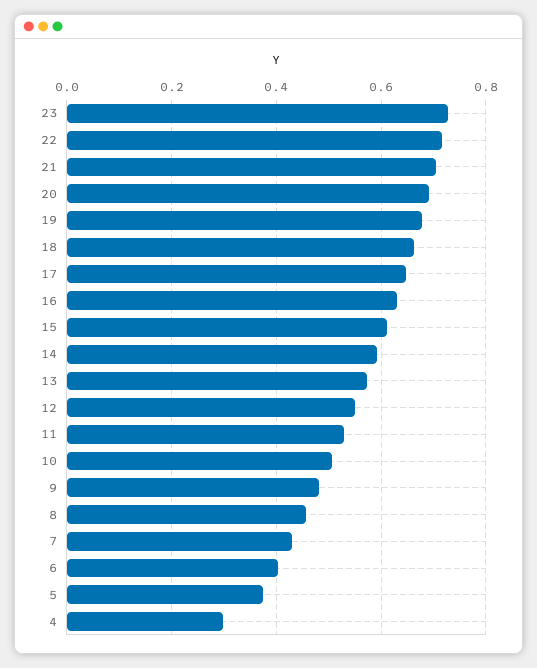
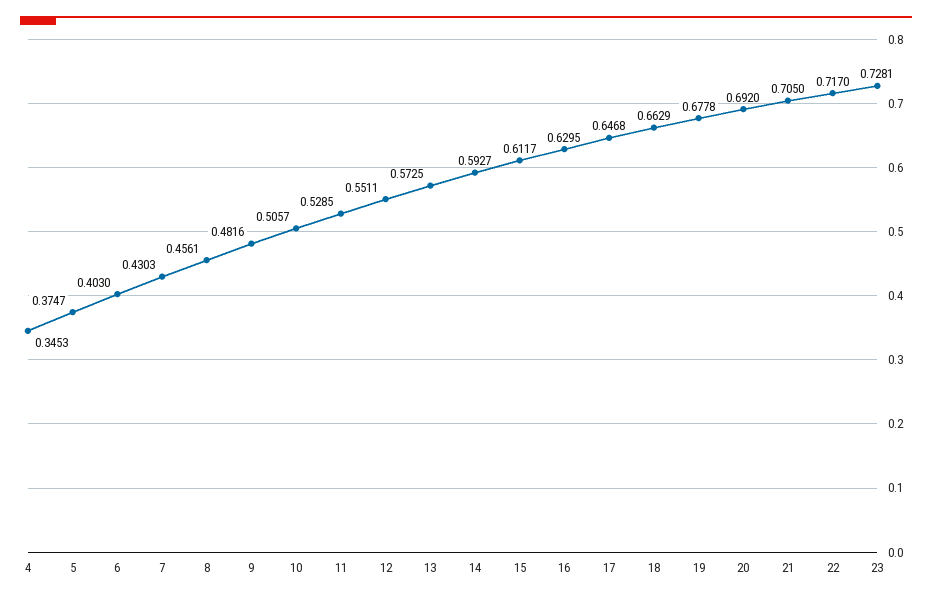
  {
    "23": 0.7281,
    "22": 0.717,
    "21": 0.705,
    "20": 0.692,
    "19": 0.6778,
    "18": 0.6629,
    "17": 0.6468,
    "16": 0.6295,
    "15": 0.6117,
    "14": 0.5927,
    "13": 0.5725,
    "12": 0.5511,
    "11": 0.5285,
    "10": 0.5057,
    "9": 0.4816,
    "8": 0.4561,
    "7": 0.4303,
    "6": 0.403,
    "5": 0.3747,
-   "4": 0.3
+   "4": 0.3453
  }

